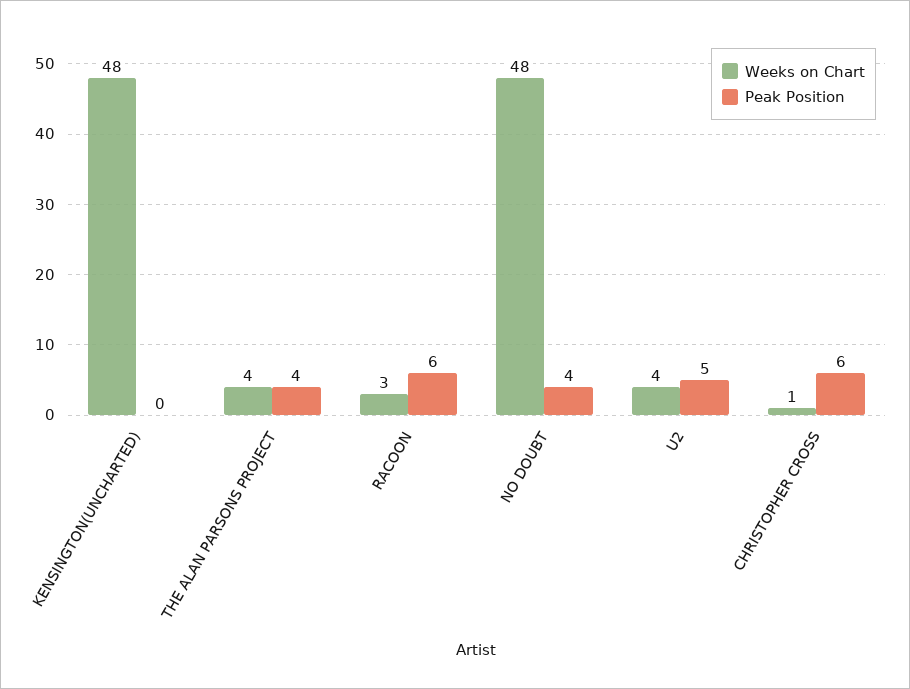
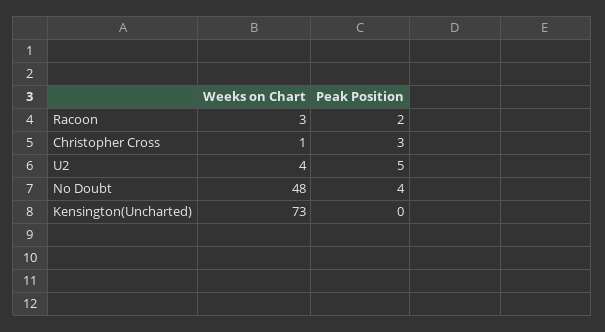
  {
    "Weeks on Chart": {
-     "KENSINGTON(UNCHARTED)": 48,
+     "KENSINGTON(UNCHARTED)": 73,
-     "THE ALAN PARSONS PROJECT": 4,
      "RACOON": 3,
      "NO DOUBT": 48,
      "U2": 4,
      "CHRISTOPHER CROSS": 1
    },
    "Peak Position": {
      "KENSINGTON(UNCHARTED)": 0,
-     "THE ALAN PARSONS PROJECT": 4,
-     "RACOON": 6,
+     "RACOON": 2,
      "NO DOUBT": 4,
      "U2": 5,
-     "CHRISTOPHER CROSS": 6
+     "CHRISTOPHER CROSS": 3
    }
  }

